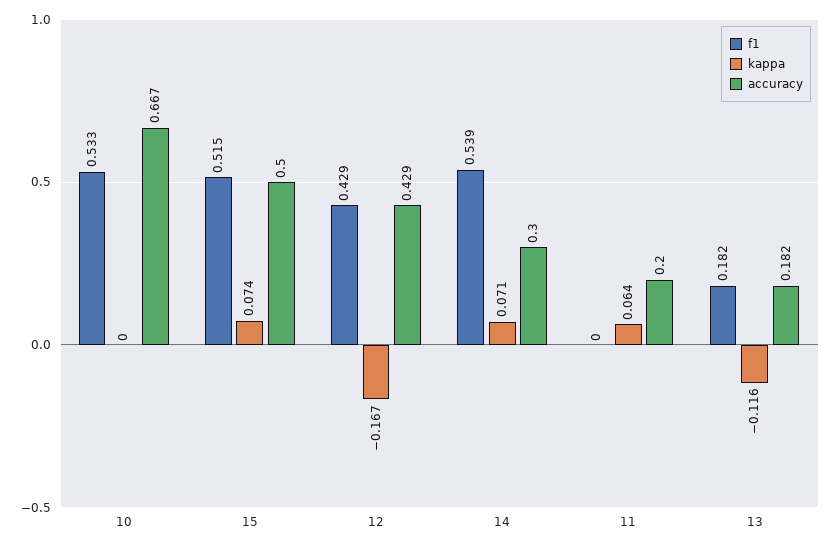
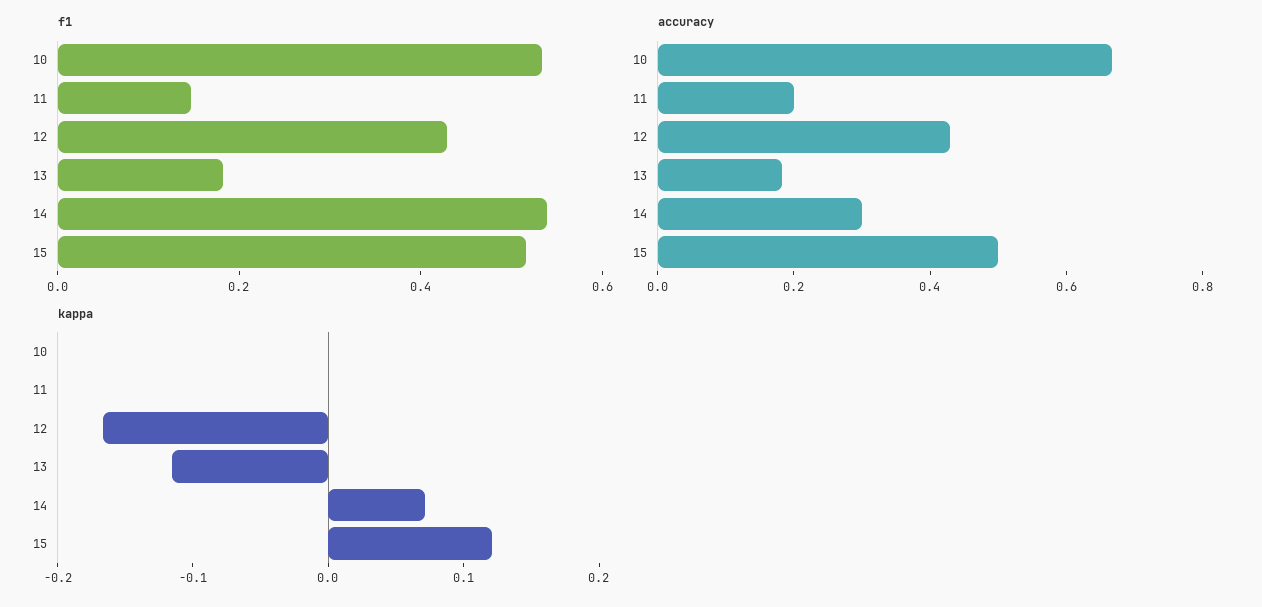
  {
    "f1": {
      "10": 0.533,
      "15": 0.515,
      "12": 0.429,
      "14": 0.539,
-     "11": 0,
+     "11": 0.15,
      "13": 0.182
    },
    "kappa": {
      "10": 0,
-     "15": 0.074,
+     "15": 0.12,
      "12": -0.167,
      "14": 0.071,
-     "11": 0.064,
+     "11": 0,
      "13": -0.116
    },
    "accuracy": {
      "10": 0.667,
      "15": 0.5,
      "12": 0.429,
      "14": 0.3,
      "11": 0.2,
      "13": 0.182
    }
  }

